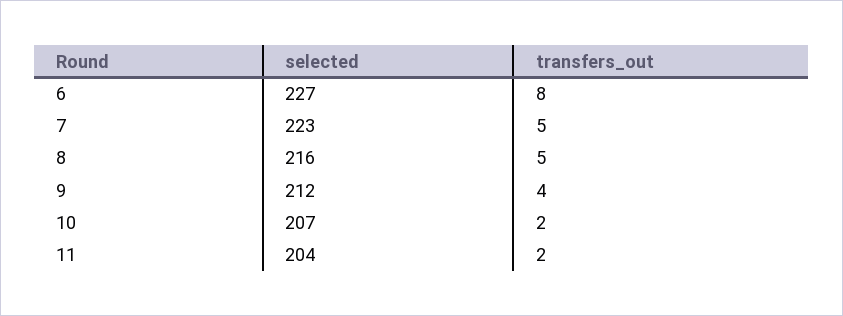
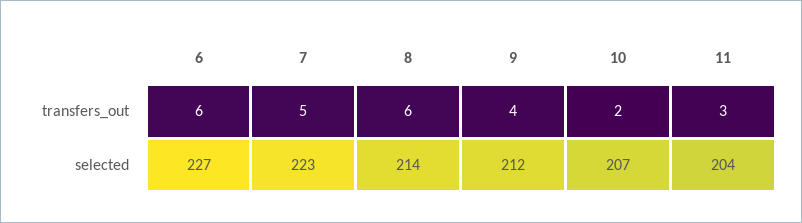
  {
    "selected": {
      "6": 227,
      "7": 223,
-     "8": 216,
+     "8": 214,
      "9": 212,
      "10": 207,
      "11": 204
    },
    "transfers_out": {
-     "6": 8,
+     "6": 6,
      "7": 5,
-     "8": 5,
+     "8": 6,
      "9": 4,
      "10": 2,
-     "11": 2
+     "11": 3
    }
  }

